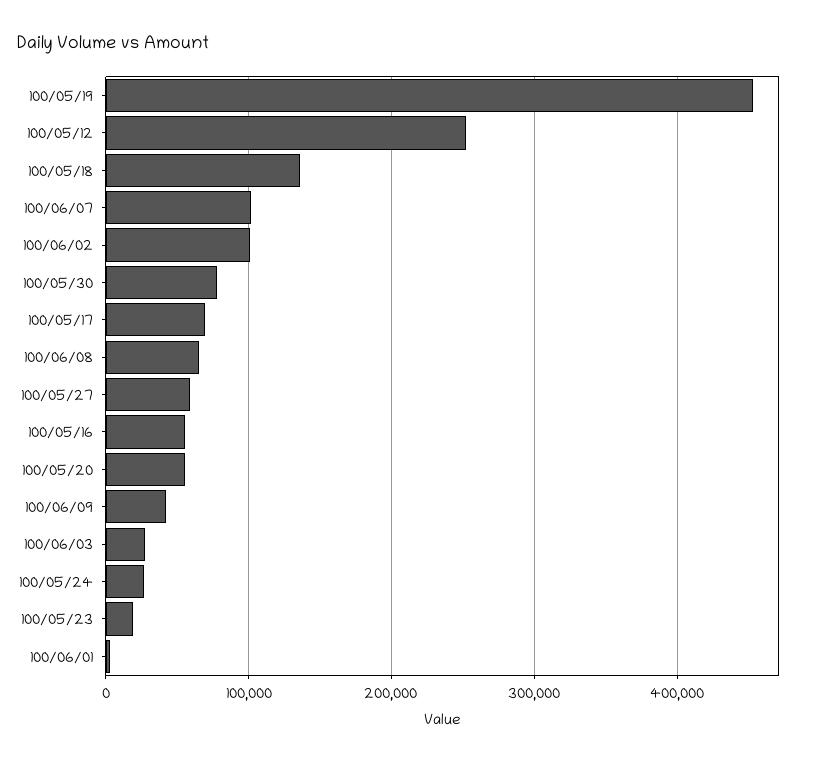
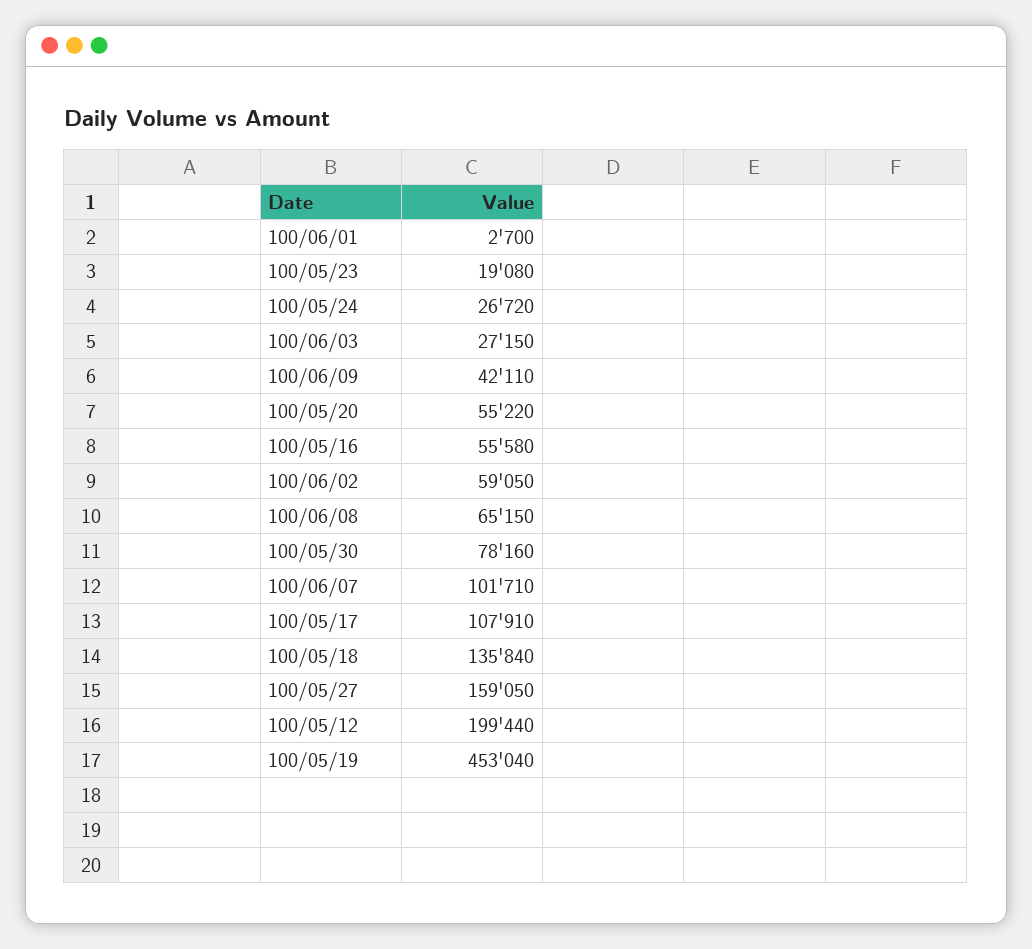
  {
    "100/05/19": 453040,
-   "100/05/12": 250000,
+   "100/05/12": 199440,
    "100/05/18": 135840,
    "100/06/07": 101710,
-   "100/06/02": 100000,
+   "100/06/02": 59050,
    "100/05/30": 78160,
-   "100/05/17": 70000,
+   "100/05/17": 107910,
    "100/06/08": 65150,
-   "100/05/27": 60000,
+   "100/05/27": 159050,
    "100/05/16": 55580,
    "100/05/20": 55220,
    "100/06/09": 42110,
    "100/06/03": 27150,
    "100/05/24": 26720,
    "100/05/23": 19080,
    "100/06/01": 2700
  }

